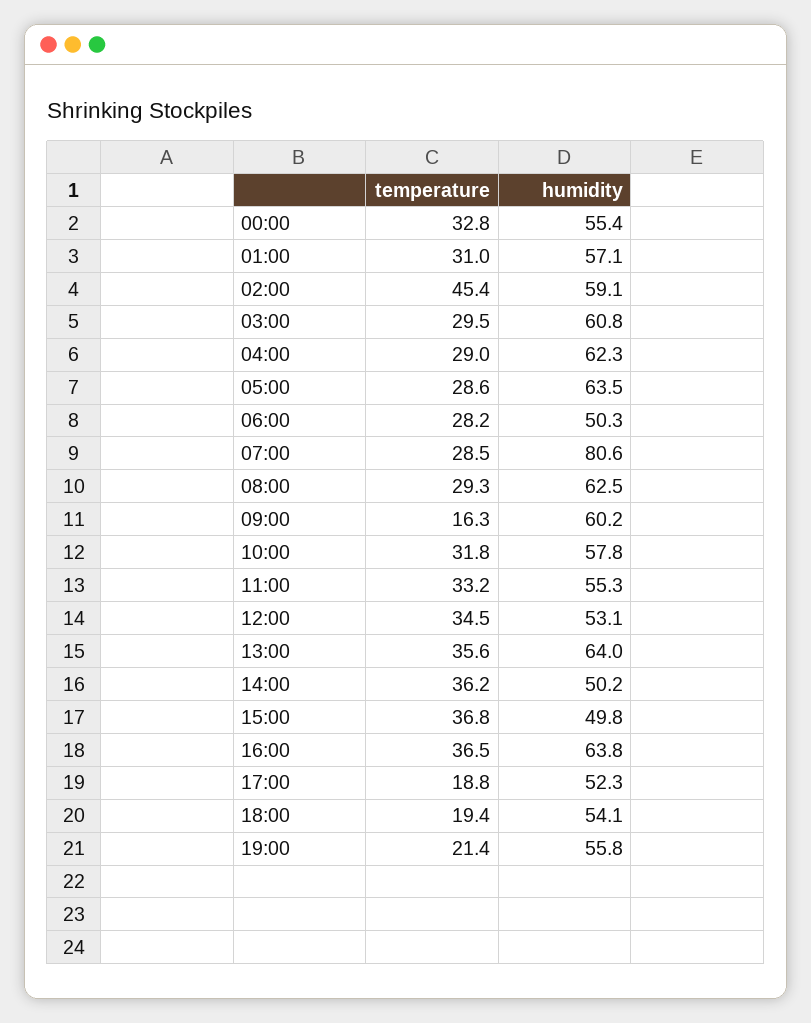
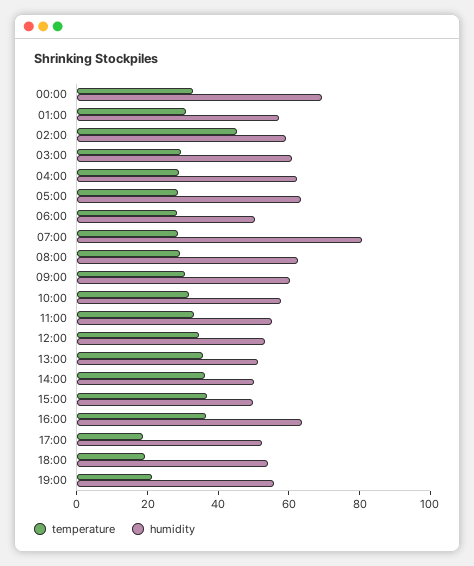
  {
    "temperature": {
      "00:00": 32.8,
      "01:00": 31,
      "02:00": 45.4,
      "03:00": 29.5,
      "04:00": 29,
      "05:00": 28.6,
      "06:00": 28.2,
      "07:00": 28.5,
      "08:00": 29.3,
-     "09:00": 16.3,
+     "09:00": 30,
      "10:00": 31.8,
      "11:00": 33.2,
      "12:00": 34.5,
      "13:00": 35.6,
      "14:00": 36.2,
      "15:00": 36.8,
      "16:00": 36.5,
      "17:00": 18.8,
      "18:00": 19.4,
      "19:00": 21.4
    },
    "humidity": {
-     "00:00": 55.4,
+     "00:00": 70,
      "01:00": 57.1,
      "02:00": 59.1,
      "03:00": 60.8,
      "04:00": 62.3,
      "05:00": 63.5,
      "06:00": 50.3,
      "07:00": 80.6,
      "08:00": 62.5,
      "09:00": 60.2,
      "10:00": 57.8,
      "11:00": 55.3,
      "12:00": 53.1,
-     "13:00": 64,
+     "13:00": 50,
      "14:00": 50.2,
      "15:00": 49.8,
      "16:00": 63.8,
      "17:00": 52.3,
      "18:00": 54.1,
      "19:00": 55.8
    }
  }

